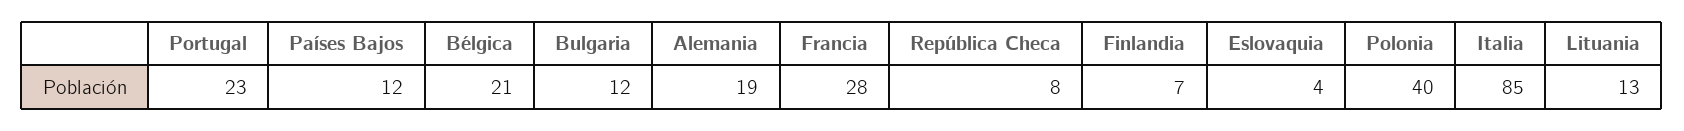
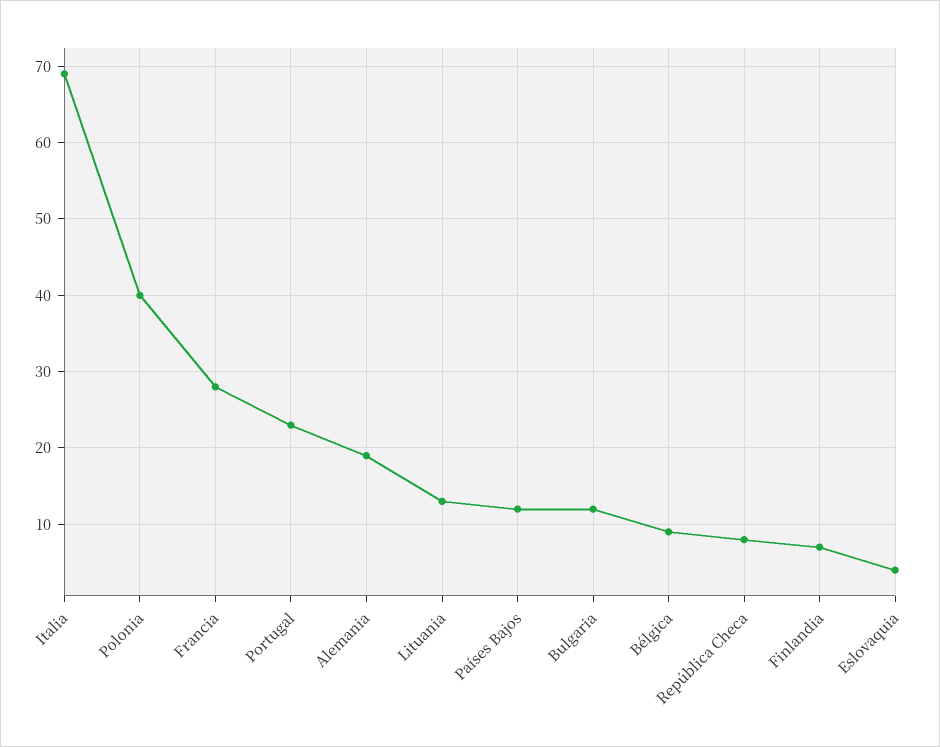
  {
    "Portugal": 23,
    "Países Bajos": 12,
-   "Bélgica": 21,
+   "Bélgica": 9,
    "Bulgaria": 12,
    "Alemania": 19,
    "Francia": 28,
    "República Checa": 8,
    "Finlandia": 7,
    "Eslovaquia": 4,
    "Polonia": 40,
-   "Italia": 85,
+   "Italia": 69,
    "Lituania": 13
  }

